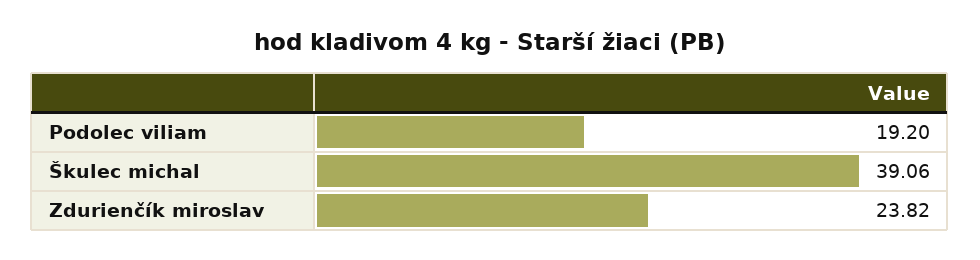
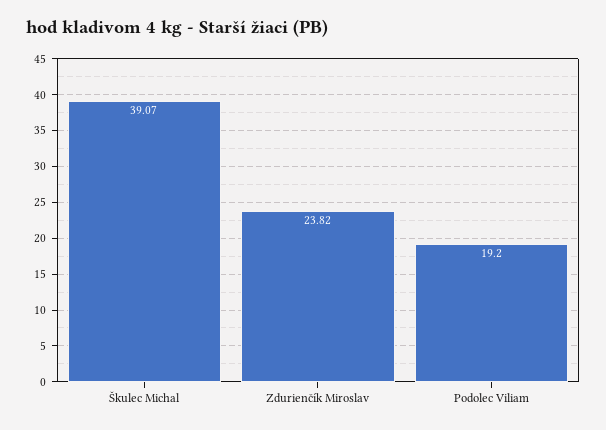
  {
    "Podolec viliam": 19.2,
-   "Škulec michal": 39.06,
+   "Škulec michal": 39.07,
    "Zdurienčík miroslav": 23.82
  }

